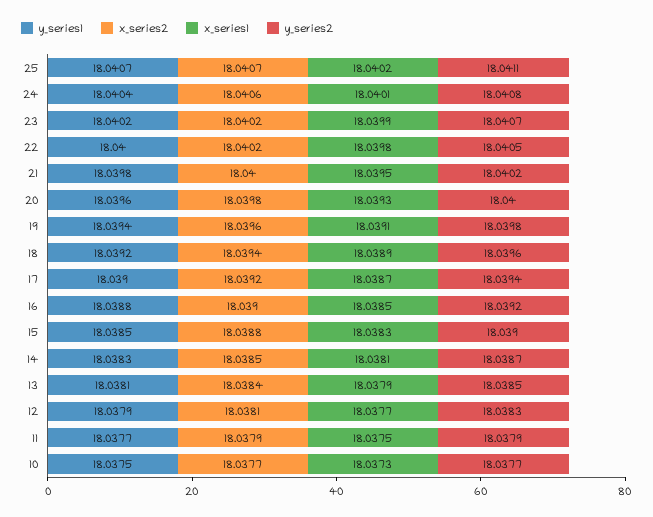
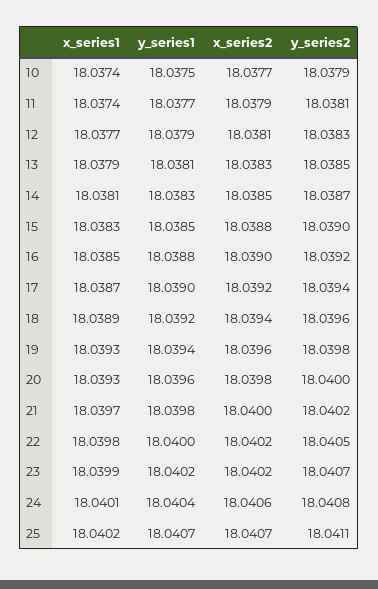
  {
    "y_series1": {
      "25": 18.0407,
      "24": 18.0404,
      "23": 18.0402,
      "22": 18.04,
      "21": 18.0398,
      "20": 18.0396,
      "19": 18.0394,
      "18": 18.0392,
      "17": 18.039,
      "16": 18.0388,
      "15": 18.0385,
      "14": 18.0383,
      "13": 18.0381,
      "12": 18.0379,
      "11": 18.0377,
      "10": 18.0375
    },
    "x_series2": {
      "25": 18.0407,
      "24": 18.0406,
      "23": 18.0402,
      "22": 18.0402,
      "21": 18.04,
      "20": 18.0398,
      "19": 18.0396,
      "18": 18.0394,
      "17": 18.0392,
      "16": 18.039,
      "15": 18.0388,
      "14": 18.0385,
-     "13": 18.0384,
+     "13": 18.0383,
      "12": 18.0381,
      "11": 18.0379,
      "10": 18.0377
    },
    "x_series1": {
      "25": 18.0402,
      "24": 18.0401,
      "23": 18.0399,
      "22": 18.0398,
-     "21": 18.0395,
+     "21": 18.0397,
      "20": 18.0393,
-     "19": 18.0391,
+     "19": 18.0393,
      "18": 18.0389,
      "17": 18.0387,
      "16": 18.0385,
      "15": 18.0383,
      "14": 18.0381,
      "13": 18.0379,
      "12": 18.0377,
-     "11": 18.0375,
+     "11": 18.0374,
-     "10": 18.0373
+     "10": 18.0374
    },
    "y_series2": {
      "25": 18.0411,
      "24": 18.0408,
      "23": 18.0407,
      "22": 18.0405,
      "21": 18.0402,
      "20": 18.04,
      "19": 18.0398,
      "18": 18.0396,
      "17": 18.0394,
      "16": 18.0392,
      "15": 18.039,
      "14": 18.0387,
      "13": 18.0385,
      "12": 18.0383,
-     "11": 18.0379,
+     "11": 18.0381,
-     "10": 18.0377
+     "10": 18.0379
    }
  }

